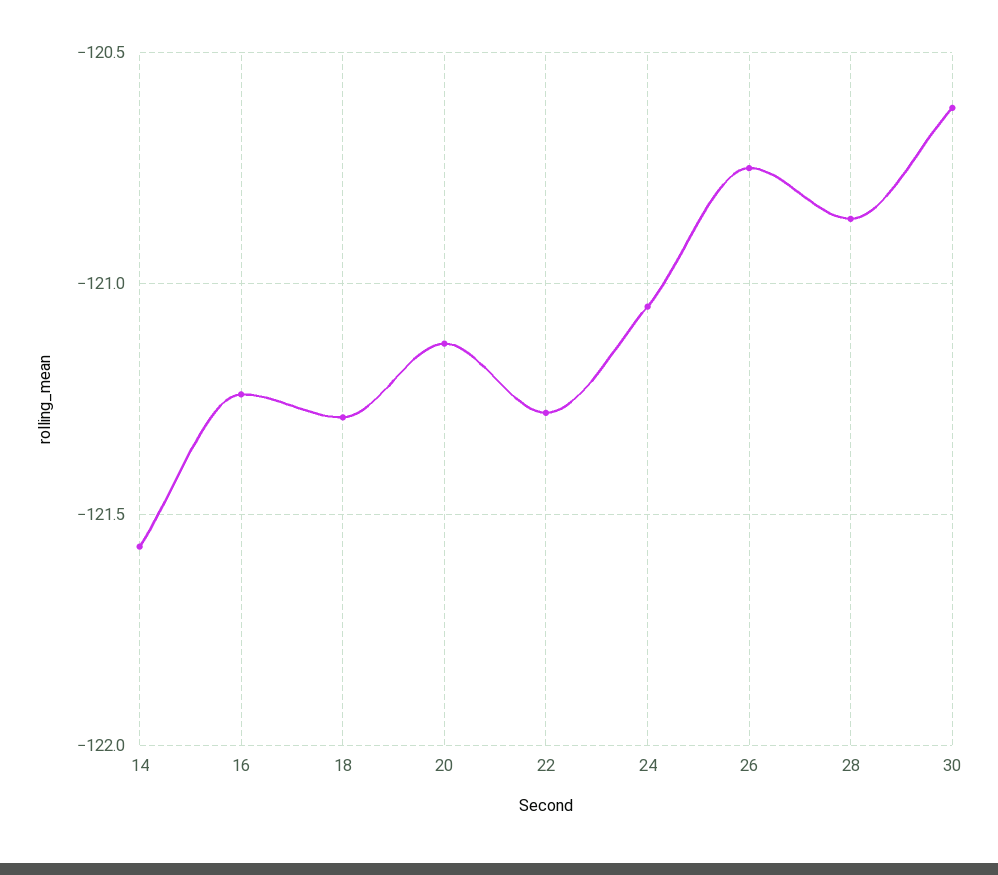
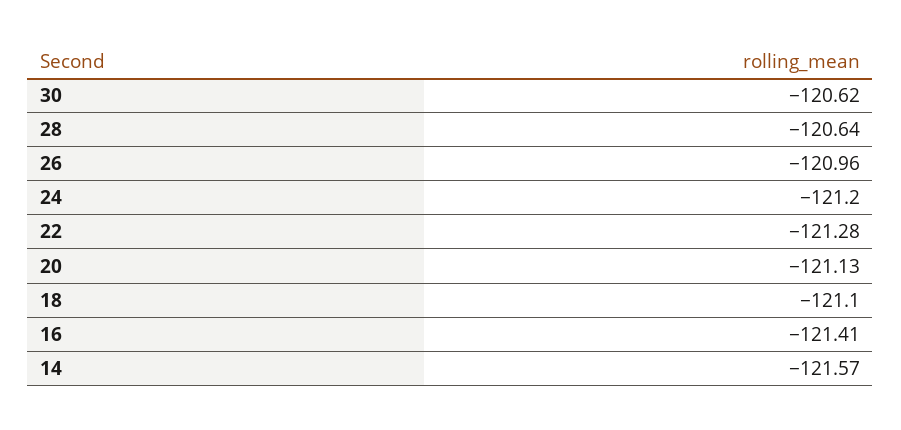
  {
    "14": -121.57,
-   "16": -121.25,
+   "16": -121.41,
-   "18": -121.3,
+   "18": -121.1,
    "20": -121.13,
    "22": -121.28,
-   "24": -121.05,
+   "24": -121.2,
-   "26": -120.75,
+   "26": -120.96,
-   "28": -120.85,
+   "28": -120.64,
    "30": -120.62
  }

